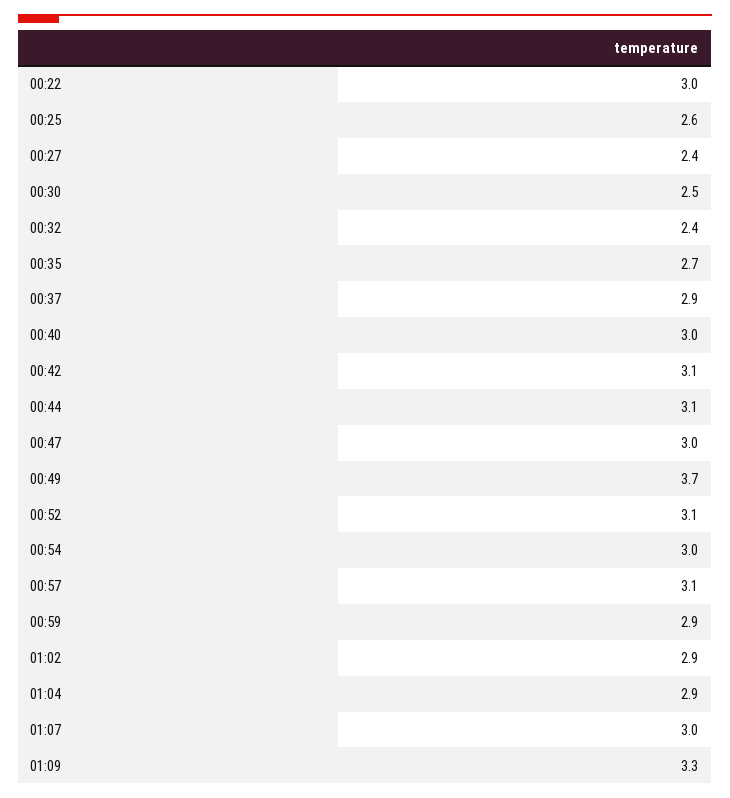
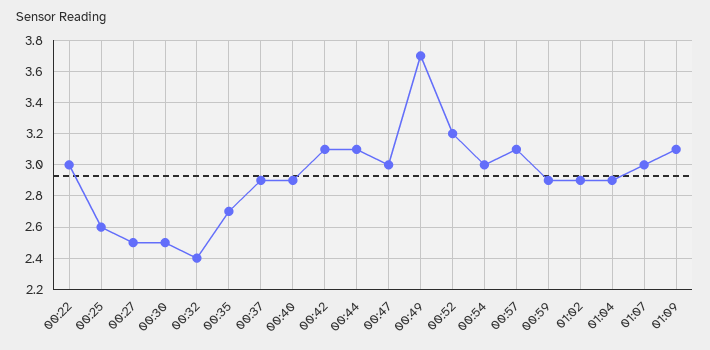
  {
    "00:22": 3,
    "00:25": 2.6,
-   "00:27": 2.4,
+   "00:27": 2.5,
    "00:30": 2.5,
    "00:32": 2.4,
    "00:35": 2.7,
    "00:37": 2.9,
-   "00:40": 3,
+   "00:40": 2.9,
    "00:42": 3.1,
    "00:44": 3.1,
    "00:47": 3,
    "00:49": 3.7,
-   "00:52": 3.1,
+   "00:52": 3.2,
    "00:54": 3,
    "00:57": 3.1,
    "00:59": 2.9,
    "01:02": 2.9,
    "01:04": 2.9,
    "01:07": 3,
-   "01:09": 3.3
+   "01:09": 3.1
  }

